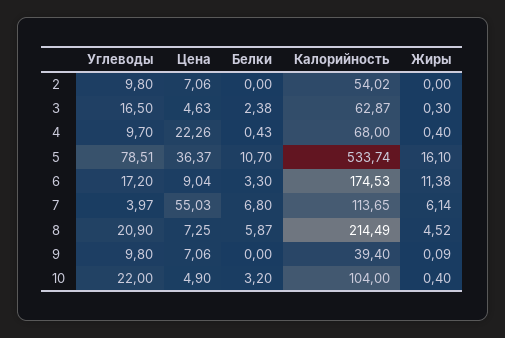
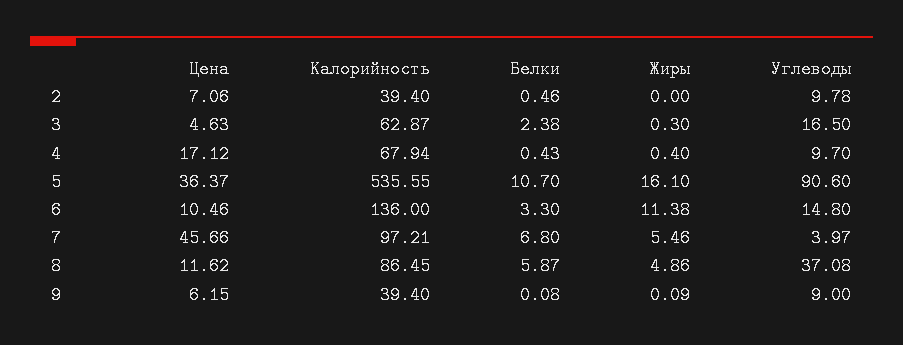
  {
    "Углеводы": {
-     "2": 9.8,
+     "2": 9.78,
      "3": 16.5,
      "4": 9.7,
-     "5": 78.51,
+     "5": 90.6,
-     "6": 17.2,
+     "6": 14.8,
      "7": 3.97,
-     "8": 20.9,
+     "8": 37.08,
-     "9": 9.8,
+     "9": 9
-     "10": 22
    },
    "Цена": {
      "2": 7.06,
      "3": 4.63,
-     "4": 22.26,
+     "4": 17.12,
      "5": 36.37,
-     "6": 9.04,
+     "6": 10.46,
-     "7": 55.03,
+     "7": 45.66,
-     "8": 7.25,
+     "8": 11.62,
-     "9": 7.06,
+     "9": 6.15
-     "10": 4.9
    },
    "Белки": {
-     "2": 0,
+     "2": 0.46,
      "3": 2.38,
      "4": 0.43,
      "5": 10.7,
      "6": 3.3,
      "7": 6.8,
      "8": 5.87,
-     "9": 0,
+     "9": 0.08
-     "10": 3.2
    },
    "Калорийность": {
-     "2": 54.02,
+     "2": 39.4,
      "3": 62.87,
-     "4": 68,
+     "4": 67.94,
-     "5": 533.74,
+     "5": 535.55,
-     "6": 174.53,
+     "6": 136,
-     "7": 113.65,
+     "7": 97.21,
-     "8": 214.49,
+     "8": 86.45,
-     "9": 39.4,
+     "9": 39.4
-     "10": 104
    },
    "Жиры": {
      "2": 0,
      "3": 0.3,
      "4": 0.4,
      "5": 16.1,
      "6": 11.38,
-     "7": 6.14,
+     "7": 5.46,
-     "8": 4.52,
+     "8": 4.86,
-     "9": 0.09,
+     "9": 0.09
-     "10": 0.4
    }
  }

